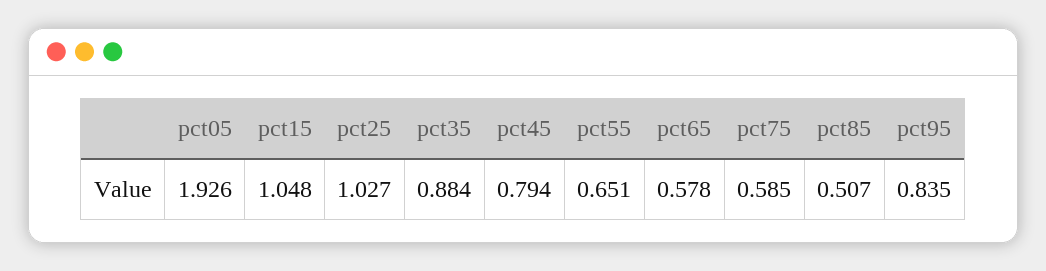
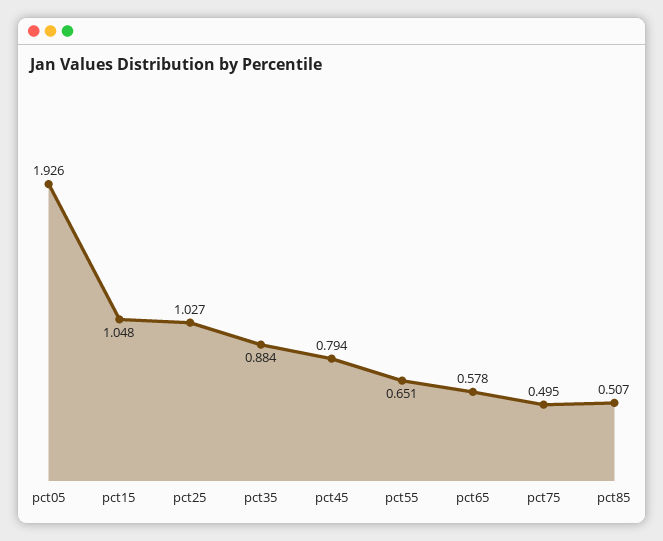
  {
    "pct05": 1.926,
    "pct15": 1.048,
    "pct25": 1.027,
    "pct35": 0.884,
    "pct45": 0.794,
    "pct55": 0.651,
    "pct65": 0.578,
-   "pct75": 0.585,
+   "pct75": 0.495,
-   "pct85": 0.507,
+   "pct85": 0.507
-   "pct95": 0.835
  }

